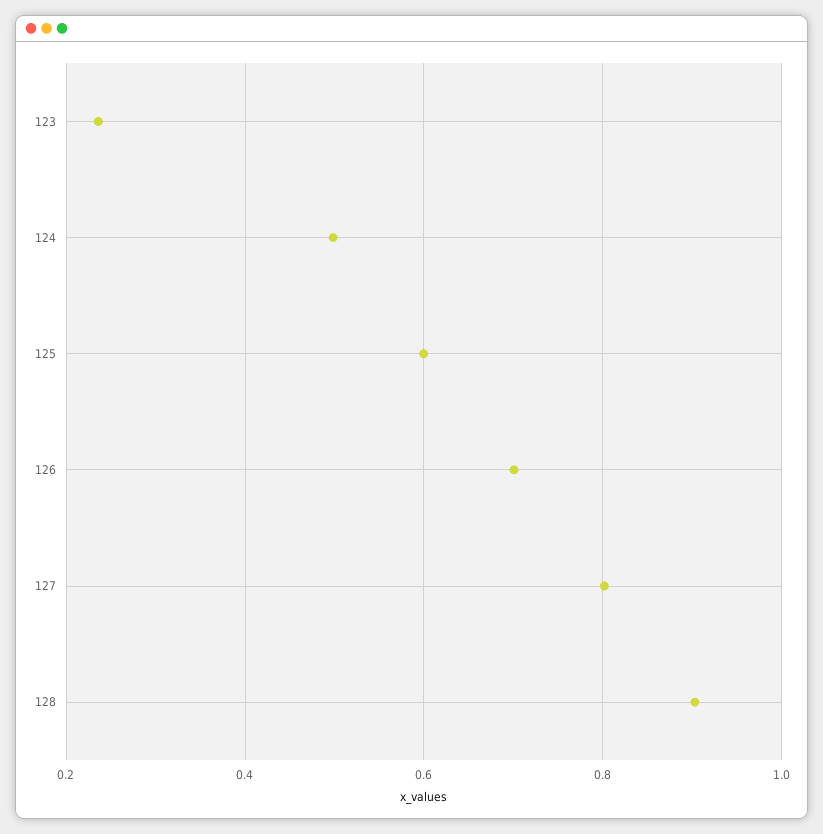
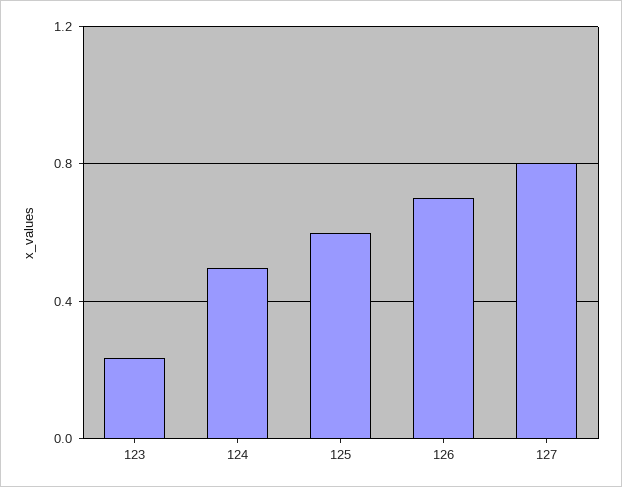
  {
    "123": 0.24,
    "124": 0.5,
    "125": 0.6,
    "126": 0.7,
-   "127": 0.8,
+   "127": 0.8
-   "128": 0.9
  }

